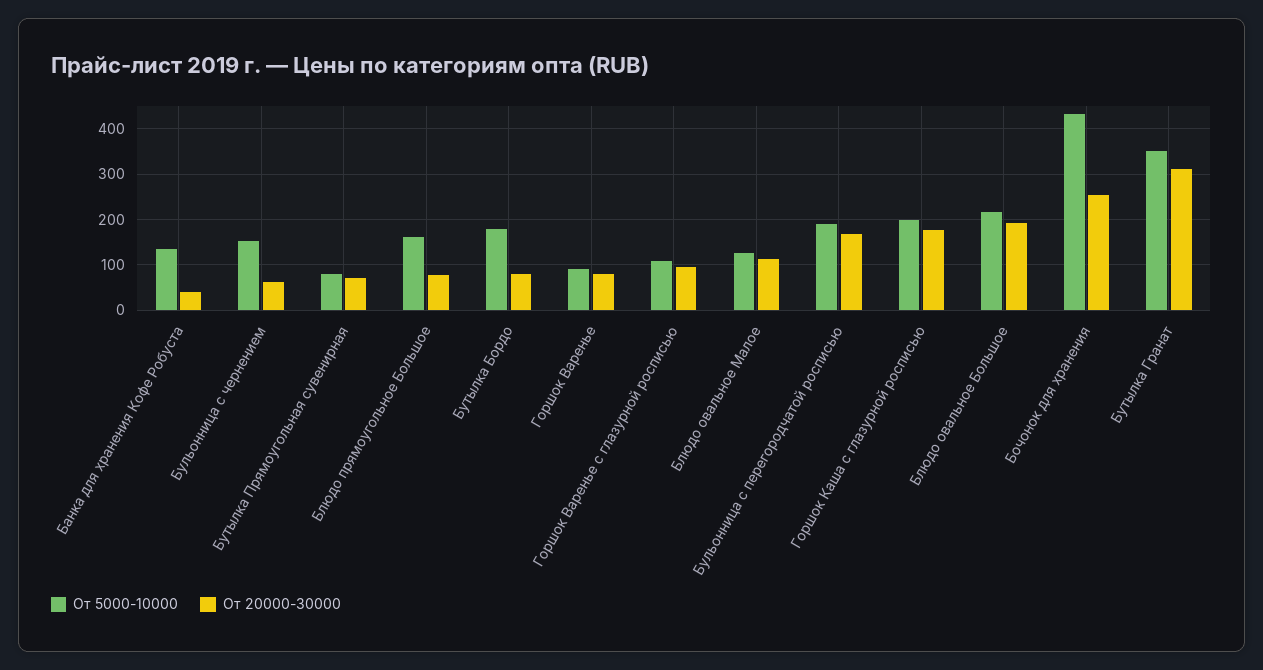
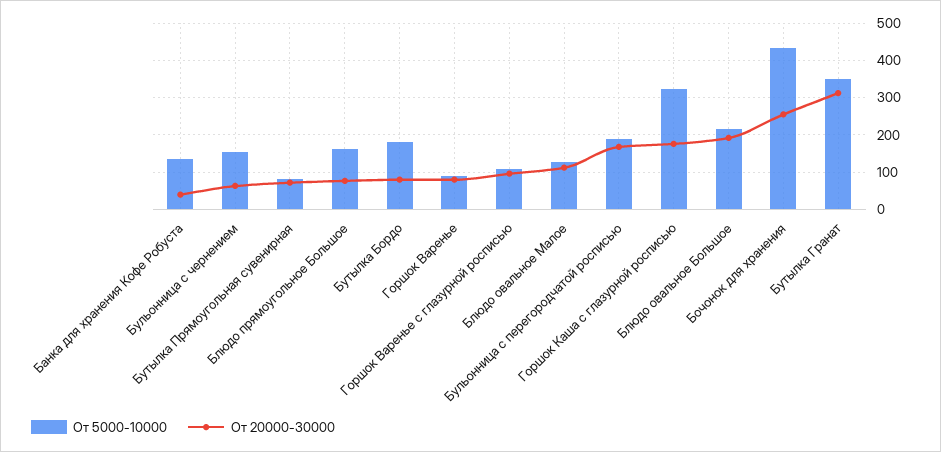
  {
    "От 5000-10000": {
      "Банка для хранения Кофе Робуста": 140,
      "Бульонница с чернением": 160,
      "Бутылка Прямоугольная сувенирная": 80,
      "Блюдо прямоугольное Большое": 160,
      "Бутылка Бордо": 180,
      "Горшок Варенье": 100,
      "Горшок Варенье с глазурной росписью": 100,
      "Блюдо овальное Малое": 120,
      "Бульонница с перегородчатой росписью": 180,
-     "Горшок Каша с глазурной росписью": 200,
+     "Горшок Каша с глазурной росписью": 320,
      "Блюдо овальное Большое": 220,
      "Бочонок для хранения": 440,
      "Бутылка Гранат": 360
    },
    "От 20000-30000": {
      "Банка для хранения Кофе Робуста": 40,
      "Бульонница с чернением": 60,
      "Бутылка Прямоугольная сувенирная": 80,
      "Блюдо прямоугольное Большое": 80,
      "Бутылка Бордо": 80,
      "Горшок Варенье": 80,
      "Горшок Варенье с глазурной росписью": 100,
      "Блюдо овальное Малое": 120,
      "Бульонница с перегородчатой росписью": 160,
      "Горшок Каша с глазурной росписью": 180,
      "Блюдо овальное Большое": 200,
      "Бочонок для хранения": 260,
      "Бутылка Гранат": 320
    }
  }

